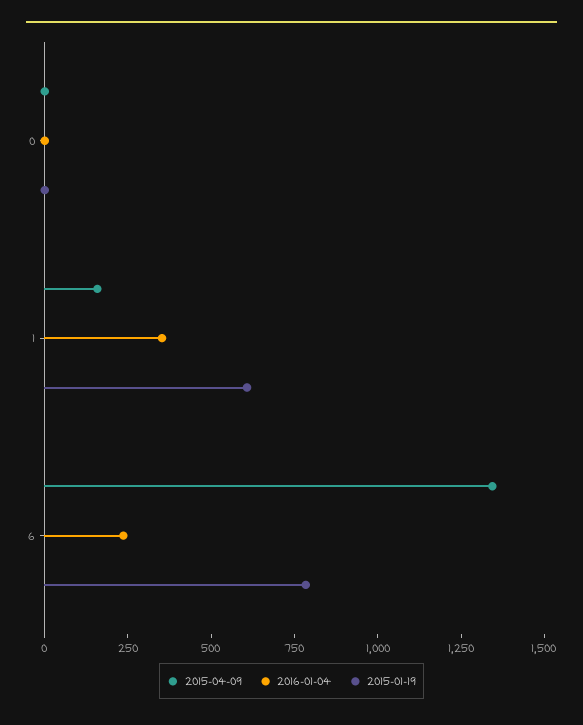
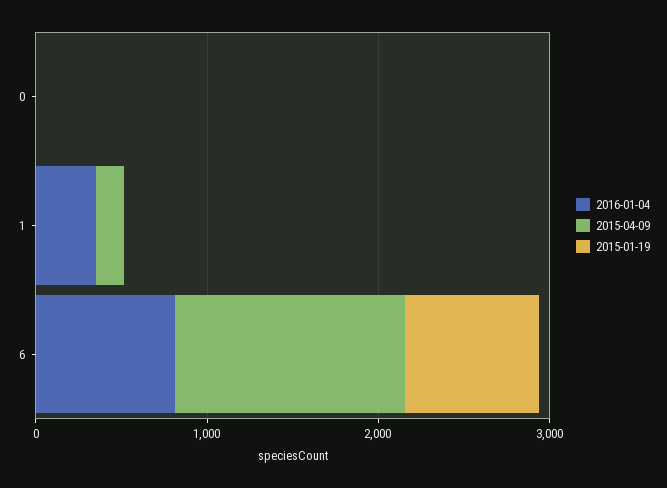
  {
    "2015-04-09": {
      "0": 0,
      "1": 150,
      "6": 1350
    },
    "2016-01-04": {
      "0": 0,
      "1": 350,
-     "6": 250
+     "6": 800
    },
    "2015-01-19": {
      "0": 0,
-     "1": 600,
+     "1": 0,
      "6": 800
    }
  }

